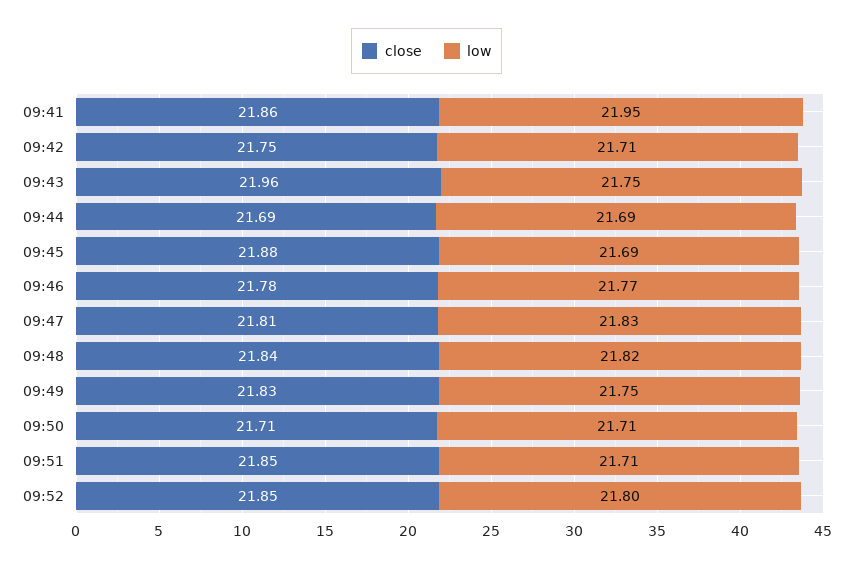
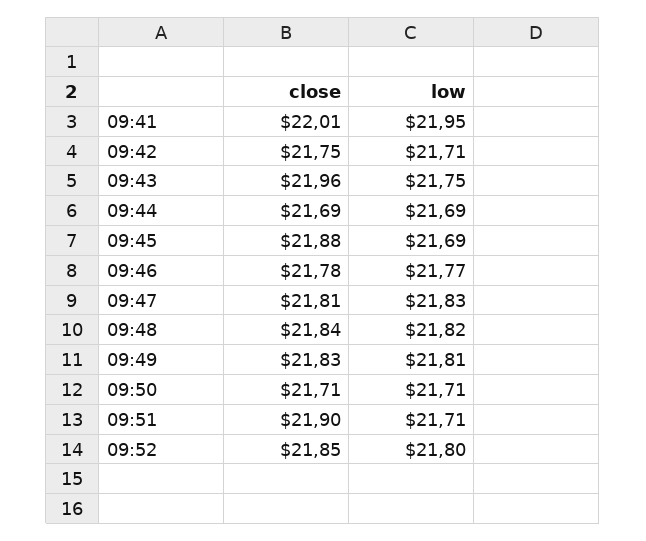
  {
    "close": {
-     "09:41": 21.86,
+     "09:41": 22.01,
      "09:42": 21.75,
      "09:43": 21.96,
      "09:44": 21.69,
      "09:45": 21.88,
      "09:46": 21.78,
      "09:47": 21.81,
      "09:48": 21.84,
      "09:49": 21.83,
      "09:50": 21.71,
-     "09:51": 21.85,
+     "09:51": 21.9,
      "09:52": 21.85
    },
    "low": {
      "09:41": 21.95,
      "09:42": 21.71,
      "09:43": 21.75,
      "09:44": 21.69,
      "09:45": 21.69,
      "09:46": 21.77,
      "09:47": 21.83,
      "09:48": 21.82,
-     "09:49": 21.75,
+     "09:49": 21.81,
      "09:50": 21.71,
      "09:51": 21.71,
      "09:52": 21.8
    }
  }

